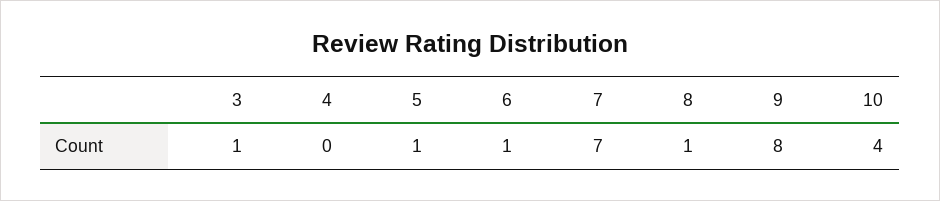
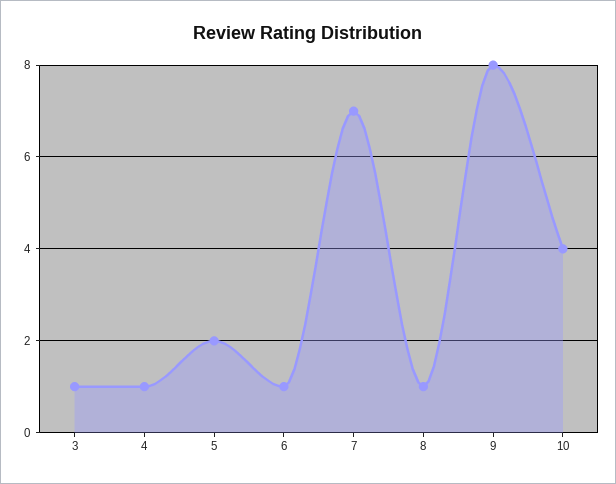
  {
    "3": 1,
-   "4": 0,
+   "4": 1,
-   "5": 1,
+   "5": 2,
    "6": 1,
    "7": 7,
    "8": 1,
    "9": 8,
    "10": 4
  }

